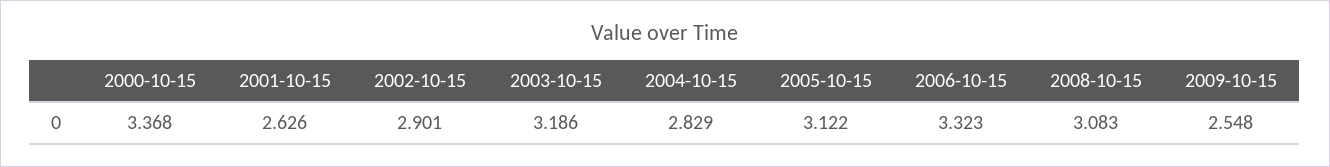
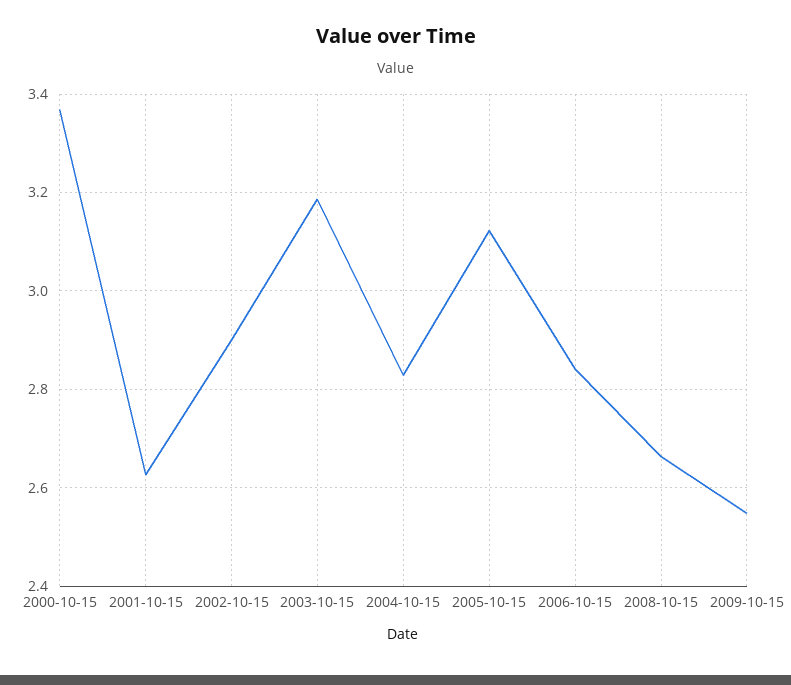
  {
    "2000-10-15": 3.368,
    "2001-10-15": 2.626,
    "2002-10-15": 2.901,
    "2003-10-15": 3.186,
    "2004-10-15": 2.829,
    "2005-10-15": 3.122,
-   "2006-10-15": 3.323,
+   "2006-10-15": 2.84,
-   "2008-10-15": 3.083,
+   "2008-10-15": 2.66,
    "2009-10-15": 2.548
  }

